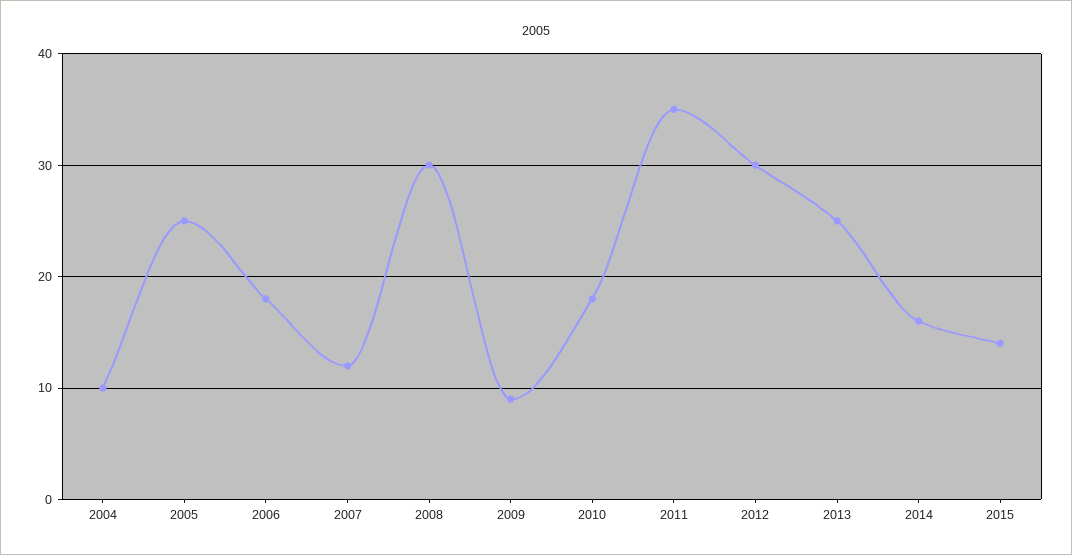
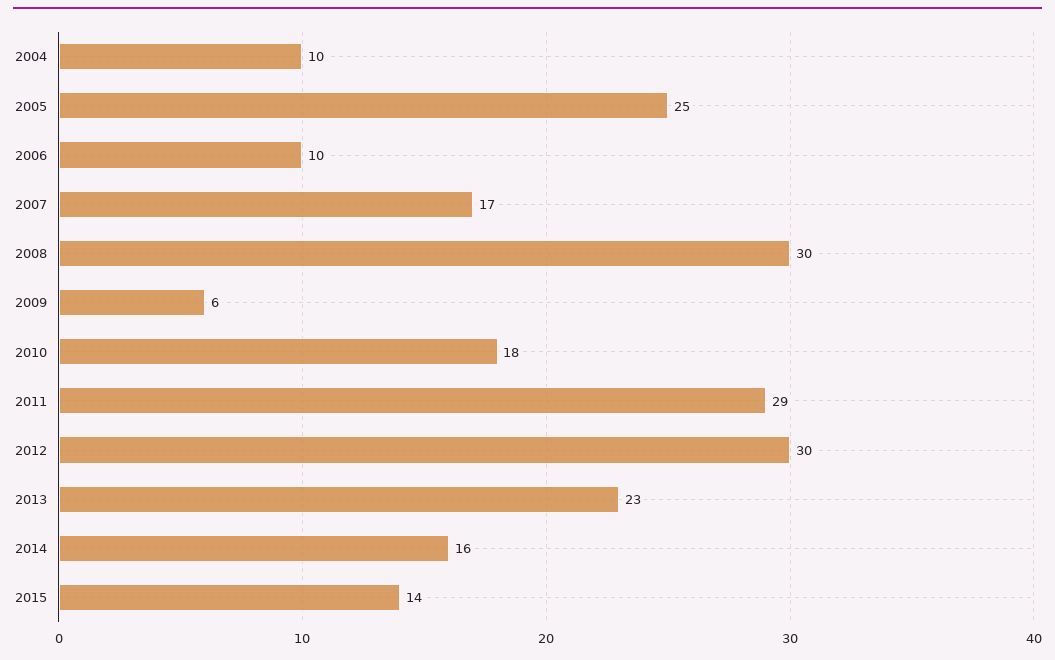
  {
    "2004": 10,
    "2005": 25,
-   "2006": 18,
+   "2006": 10,
-   "2007": 12,
+   "2007": 17,
    "2008": 30,
-   "2009": 9,
+   "2009": 6,
    "2010": 18,
-   "2011": 35,
+   "2011": 29,
    "2012": 30,
-   "2013": 25,
+   "2013": 23,
    "2014": 16,
    "2015": 14
  }

